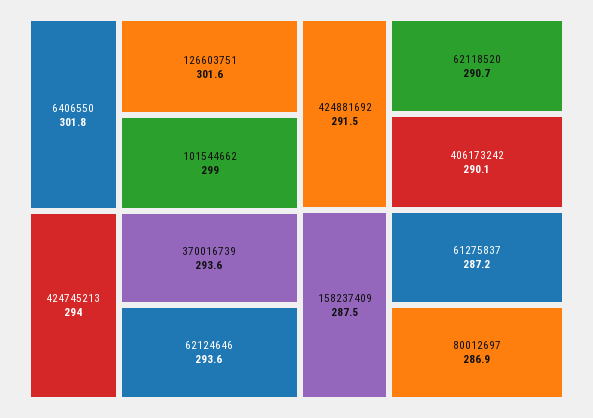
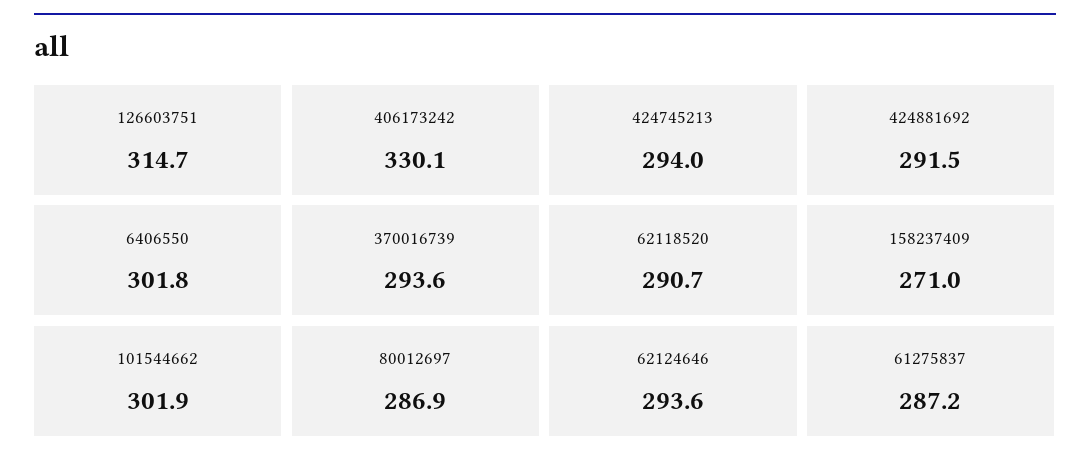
  {
    "6406550": 301.8,
-   "126603751": 301.6,
+   "126603751": 314.7,
-   "101544662": 299,
+   "101544662": 301.9,
    "424745213": 294,
    "370016739": 293.6,
    "62124646": 293.6,
    "424881692": 291.5,
    "62118520": 290.7,
-   "406173242": 290.1,
+   "406173242": 330.1,
-   "158237409": 287.5,
+   "158237409": 271,
    "61275837": 287.2,
    "80012697": 286.9
  }

